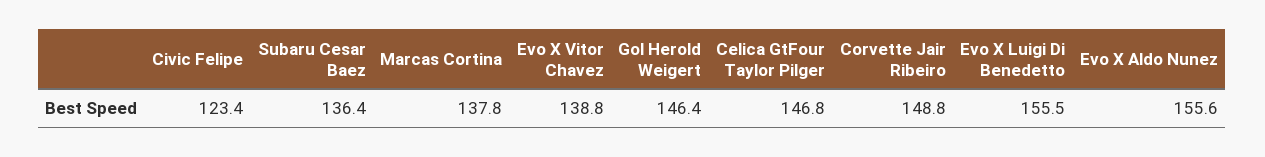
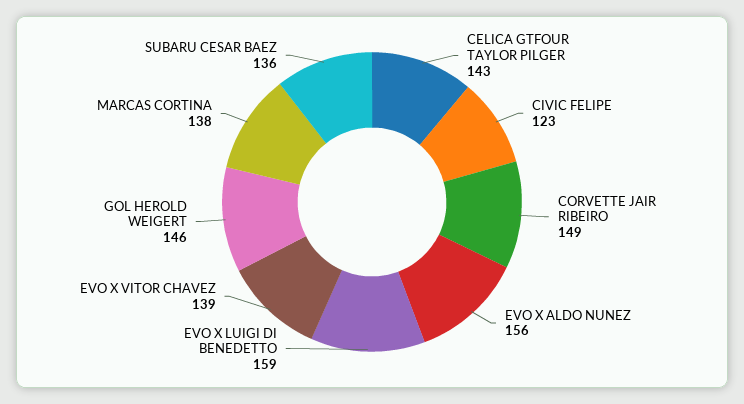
  {
    "Civic Felipe": 123.4,
    "Subaru Cesar Baez": 136.4,
    "Marcas Cortina": 137.8,
    "Evo X Vitor Chavez": 138.8,
    "Gol Herold Weigert": 146.4,
-   "Celica GtFour Taylor Pilger": 146.8,
+   "Celica GtFour Taylor Pilger": 143,
    "Corvette Jair Ribeiro": 148.8,
-   "Evo X Luigi Di Benedetto": 155.5,
+   "Evo X Luigi Di Benedetto": 159,
    "Evo X Aldo Nunez": 155.6
  }

